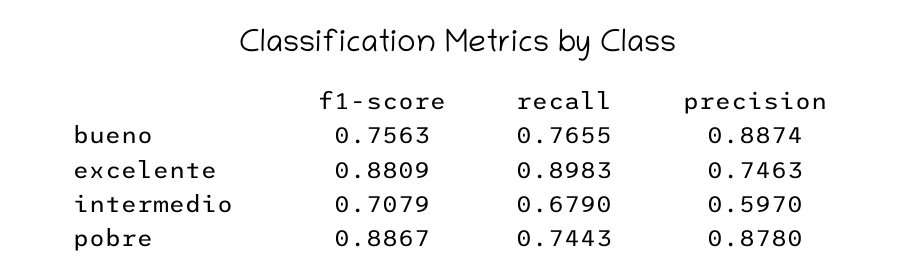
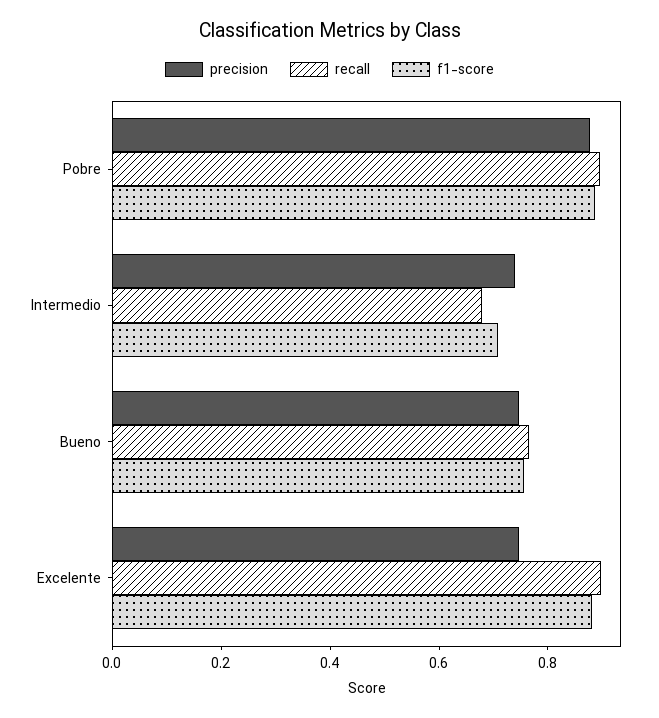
  {
    "f1-score": {
      "bueno": 0.7563,
      "excelente": 0.8809,
      "intermedio": 0.7079,
      "pobre": 0.8867
    },
    "recall": {
      "bueno": 0.7655,
      "excelente": 0.8983,
      "intermedio": 0.679,
-     "pobre": 0.7443
+     "pobre": 0.9
    },
    "precision": {
-     "bueno": 0.8874,
+     "bueno": 0.75,
      "excelente": 0.7463,
-     "intermedio": 0.597,
+     "intermedio": 0.75,
      "pobre": 0.878
    }
  }

